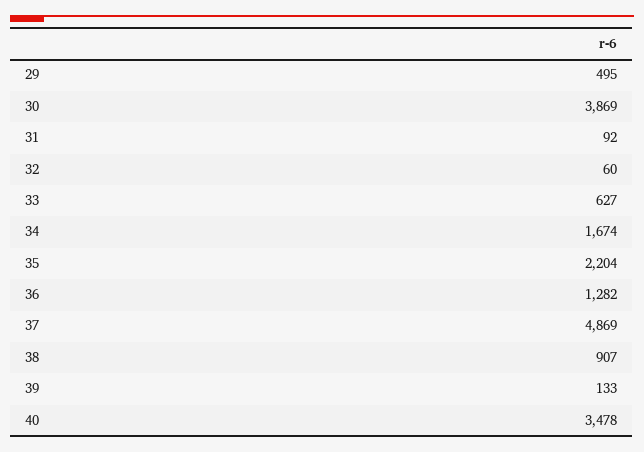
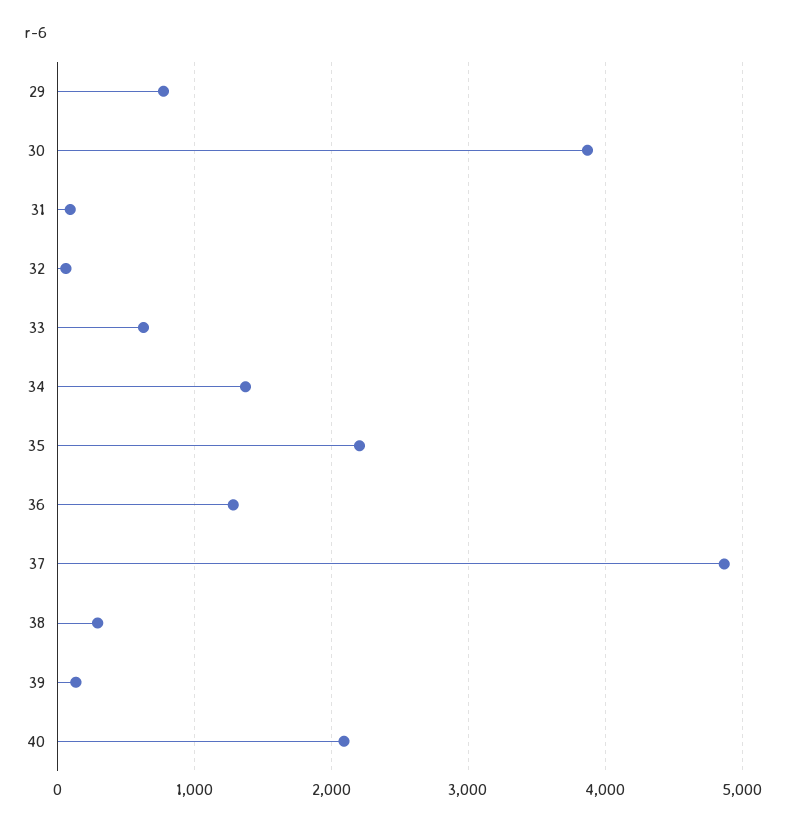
  {
-   "29": 495,
+   "29": 800,
    "30": 3869,
    "31": 92,
    "32": 60,
    "33": 627,
-   "34": 1674,
+   "34": 1400,
    "35": 2204,
    "36": 1282,
    "37": 4869,
-   "38": 907,
+   "38": 300,
    "39": 133,
-   "40": 3478
+   "40": 2100
  }

